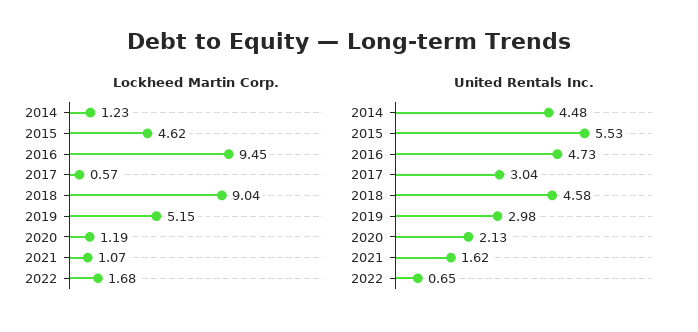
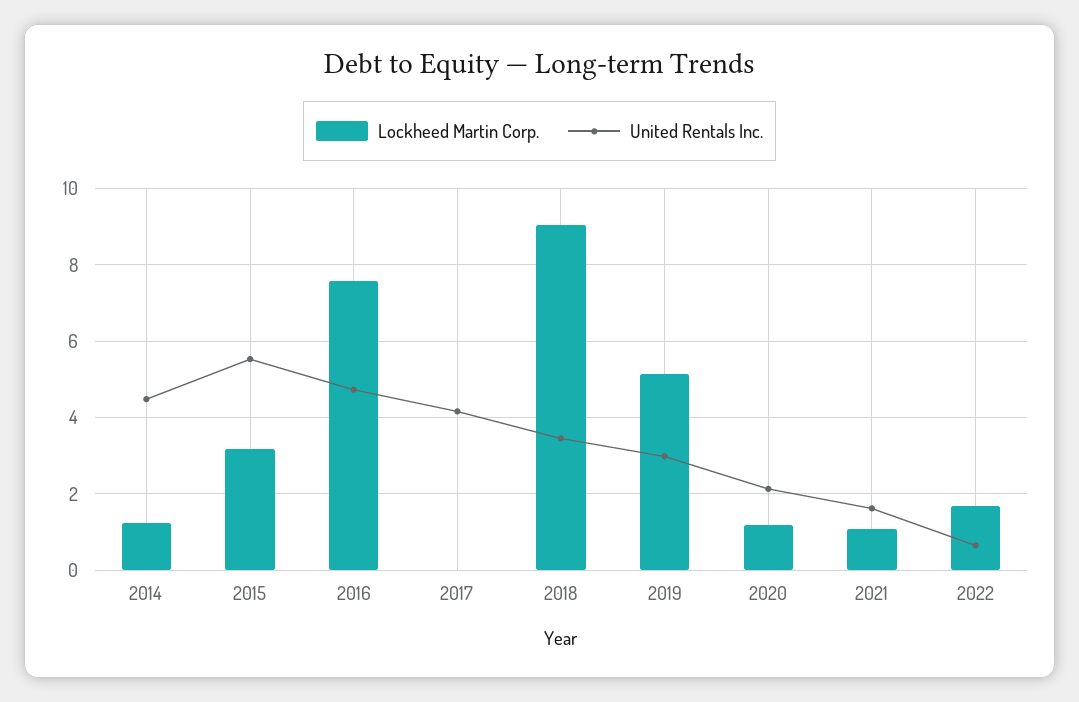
  {
    "Lockheed Martin Corp.": {
      "2014": 1.23,
-     "2015": 4.62,
+     "2015": 3.2,
-     "2016": 9.45,
+     "2016": 7.6,
-     "2017": 0.57,
+     "2017": 0,
      "2018": 9.04,
      "2019": 5.15,
      "2020": 1.19,
      "2021": 1.07,
      "2022": 1.68
    },
    "United Rentals Inc.": {
      "2014": 4.48,
      "2015": 5.53,
      "2016": 4.73,
-     "2017": 3.04,
+     "2017": 4.2,
-     "2018": 4.58,
+     "2018": 3.4,
      "2019": 2.98,
      "2020": 2.13,
      "2021": 1.62,
      "2022": 0.65
    }
  }

